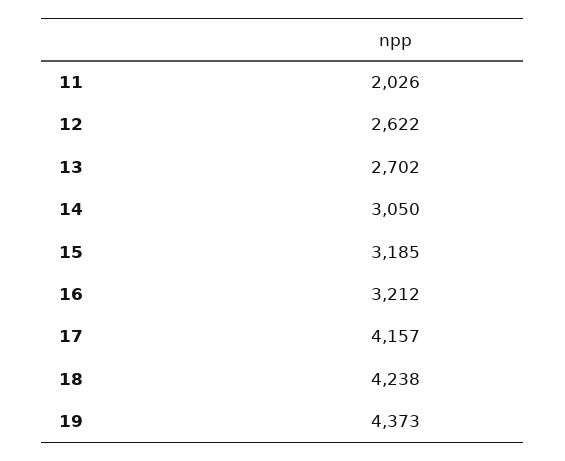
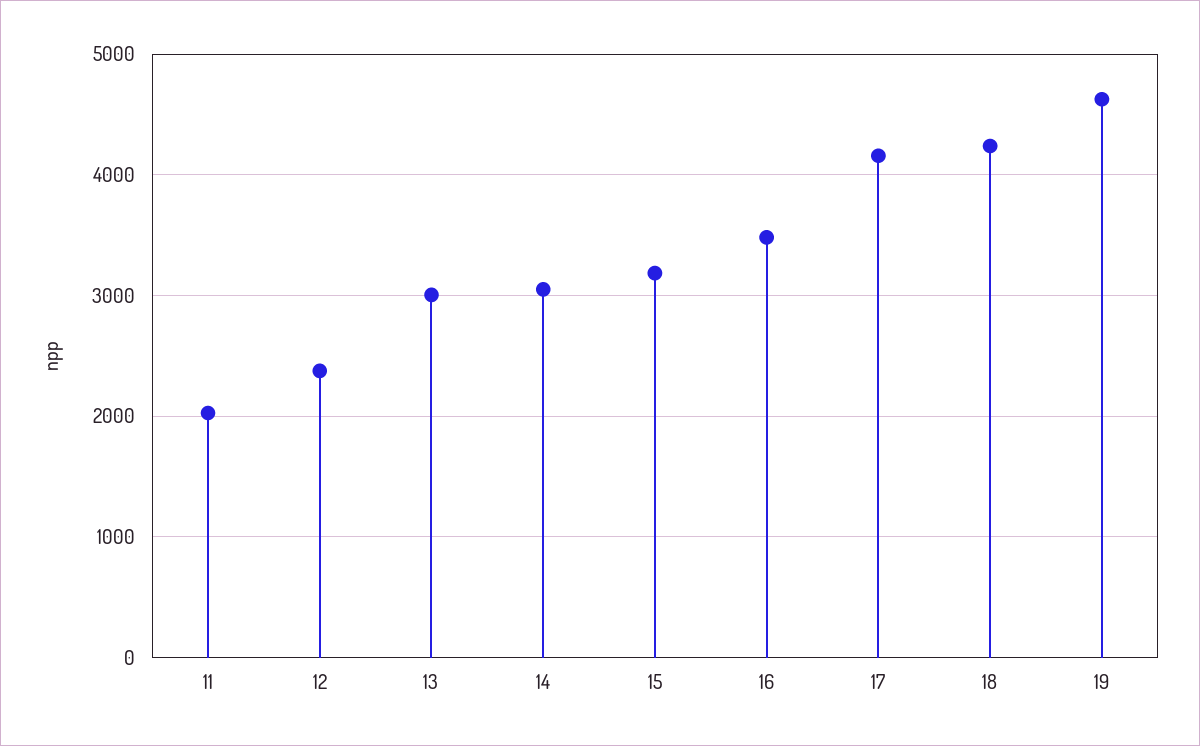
  {
    "11": 2026,
-   "12": 2622,
+   "12": 2400,
-   "13": 2702,
+   "13": 3000,
    "14": 3050,
    "15": 3185,
-   "16": 3212,
+   "16": 3500,
    "17": 4157,
    "18": 4238,
-   "19": 4373
+   "19": 4600
  }

